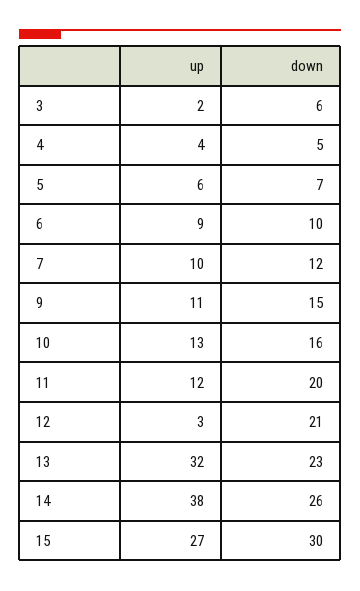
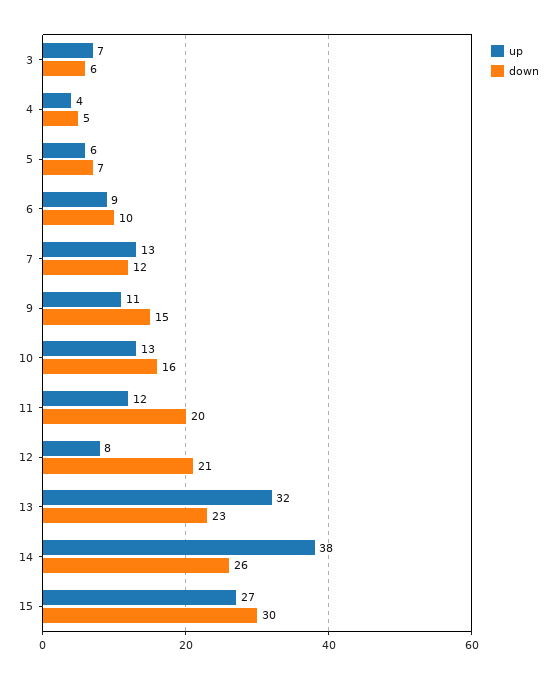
  {
    "up": {
-     "3": 2,
+     "3": 7,
      "4": 4,
      "5": 6,
      "6": 9,
-     "7": 10,
+     "7": 13,
      "9": 11,
      "10": 13,
      "11": 12,
-     "12": 3,
+     "12": 8,
      "13": 32,
      "14": 38,
      "15": 27
    },
    "down": {
      "3": 6,
      "4": 5,
      "5": 7,
      "6": 10,
      "7": 12,
      "9": 15,
      "10": 16,
      "11": 20,
      "12": 21,
      "13": 23,
      "14": 26,
      "15": 30
    }
  }

